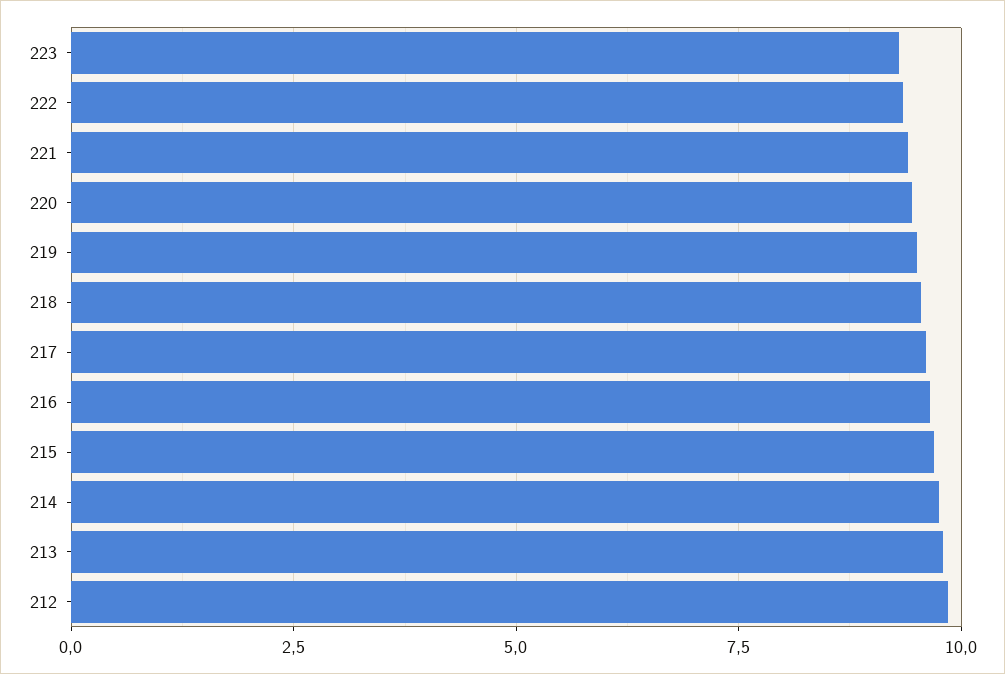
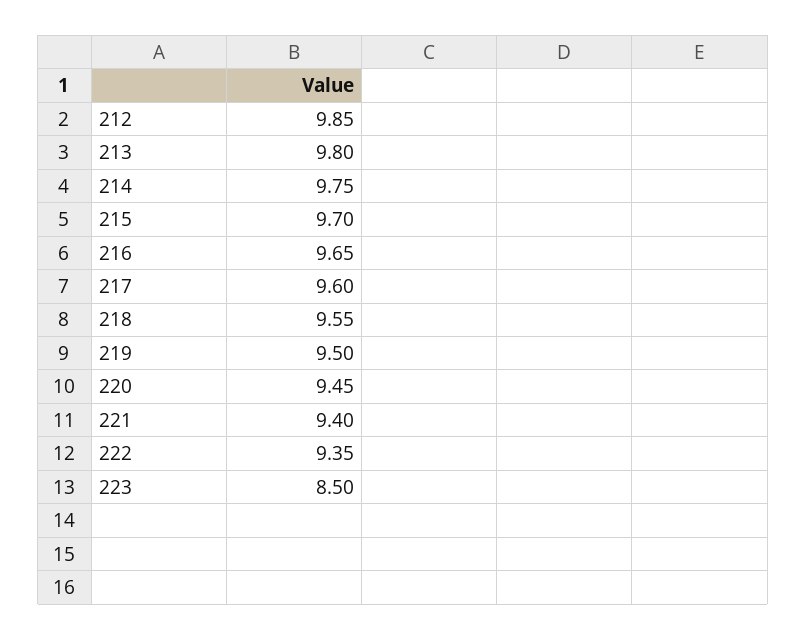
  {
-   "223": 9.25,
+   "223": 8.5,
    "222": 9.35,
    "221": 9.4,
    "220": 9.45,
    "219": 9.5,
    "218": 9.55,
    "217": 9.6,
    "216": 9.65,
    "215": 9.7,
    "214": 9.75,
    "213": 9.8,
    "212": 9.85
  }

